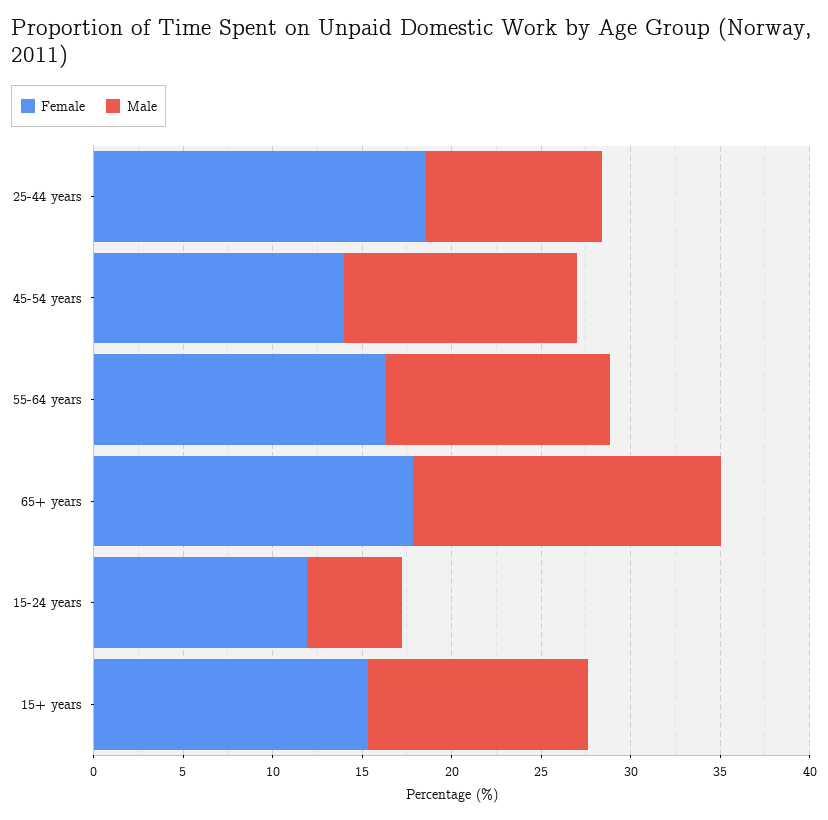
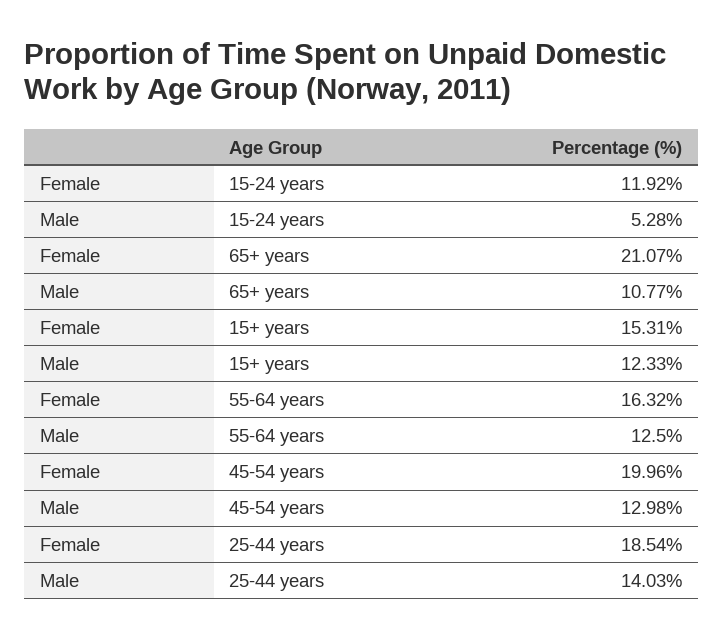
  {
    "Female": {
      "25-44 years": 18.54,
-     "45-54 years": 14,
+     "45-54 years": 19.96,
      "55-64 years": 16.32,
-     "65+ years": 18,
+     "65+ years": 21.07,
      "15-24 years": 11.92,
      "15+ years": 15.31
    },
    "Male": {
-     "25-44 years": 10,
+     "25-44 years": 14.03,
      "45-54 years": 12.98,
      "55-64 years": 12.5,
-     "65+ years": 17,
+     "65+ years": 10.77,
      "15-24 years": 5.28,
      "15+ years": 12.33
    }
  }

